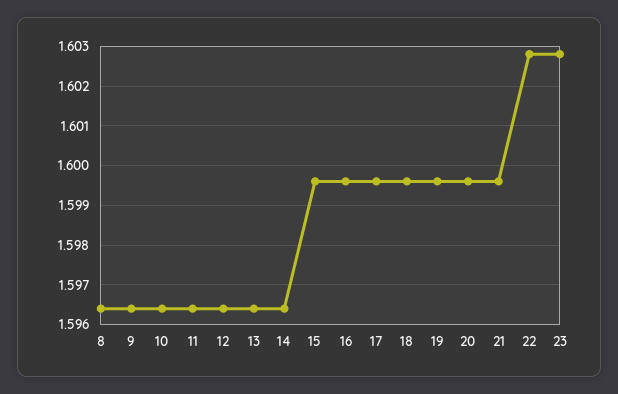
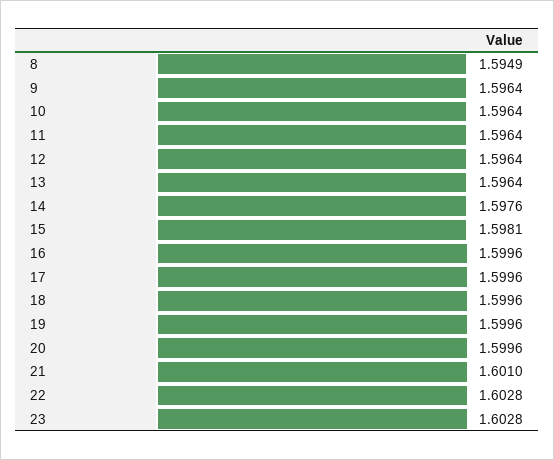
  {
-   "8": 1.5965,
+   "8": 1.5949,
    "9": 1.5964,
    "10": 1.5964,
    "11": 1.5964,
    "12": 1.5964,
    "13": 1.5964,
-   "14": 1.5965,
+   "14": 1.5976,
-   "15": 1.5995,
+   "15": 1.5981,
    "16": 1.5996,
    "17": 1.5996,
    "18": 1.5996,
    "19": 1.5996,
    "20": 1.5996,
-   "21": 1.5995,
+   "21": 1.601,
    "22": 1.6028,
    "23": 1.6028
  }

